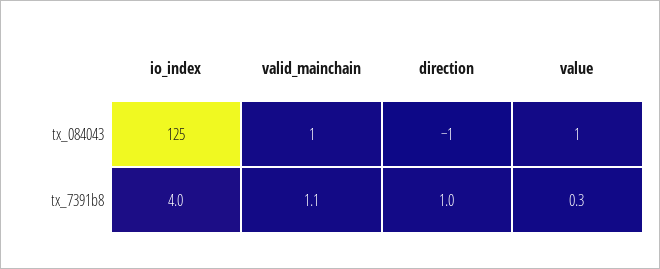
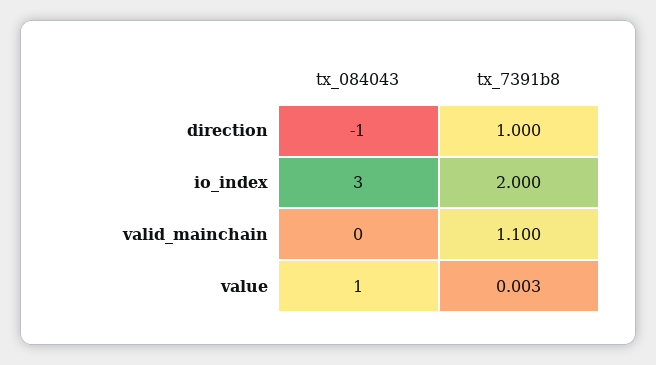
  {
    "io_index": {
-     "tx_084043": 125,
+     "tx_084043": 3,
-     "tx_7391b8": 4
+     "tx_7391b8": 2
    },
    "valid_mainchain": {
-     "tx_084043": 1,
+     "tx_084043": 0,
      "tx_7391b8": 1.1
    },
    "direction": {
      "tx_084043": -1,
      "tx_7391b8": 1
    },
    "value": {
      "tx_084043": 1,
-     "tx_7391b8": 0.3
+     "tx_7391b8": 0.003
    }
  }

